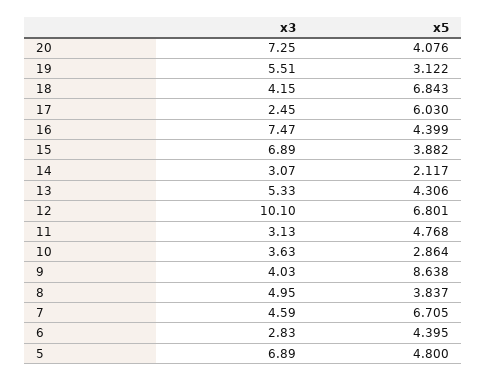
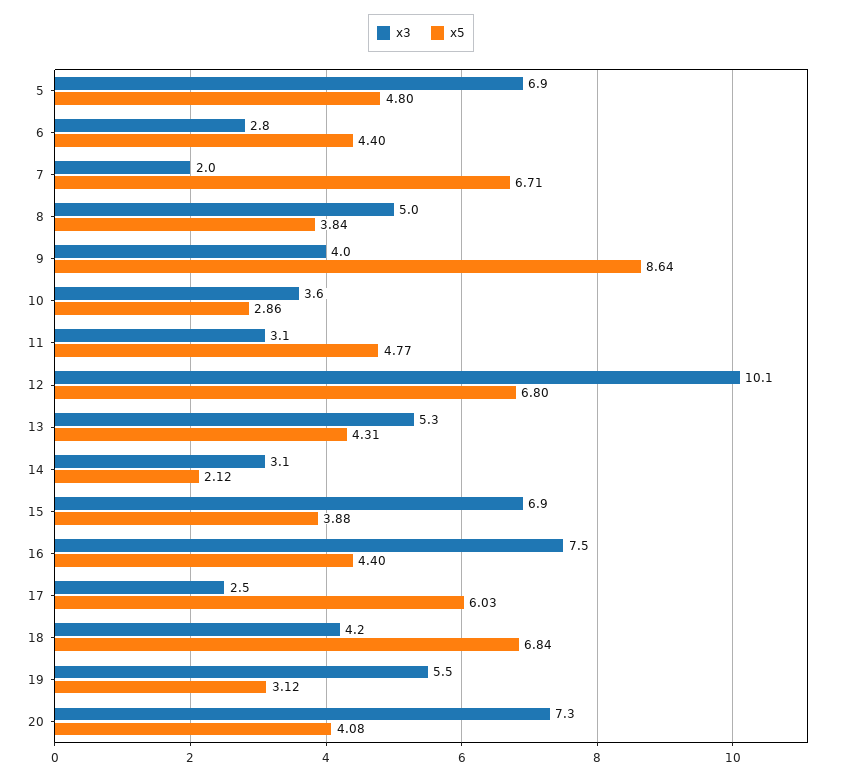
  {
    "x3": {
      "20": 7.25,
      "19": 5.51,
      "18": 4.15,
      "17": 2.45,
      "16": 7.47,
      "15": 6.89,
      "14": 3.07,
      "13": 5.33,
      "12": 10.1,
      "11": 3.13,
      "10": 3.63,
      "9": 4.03,
      "8": 4.95,
-     "7": 4.59,
+     "7": 2,
      "6": 2.83,
      "5": 6.89
    },
    "x5": {
      "20": 4.076,
      "19": 3.122,
      "18": 6.843,
      "17": 6.03,
      "16": 4.399,
      "15": 3.882,
      "14": 2.117,
      "13": 4.306,
      "12": 6.801,
      "11": 4.768,
      "10": 2.864,
      "9": 8.638,
      "8": 3.837,
      "7": 6.705,
      "6": 4.395,
      "5": 4.8
    }
  }

